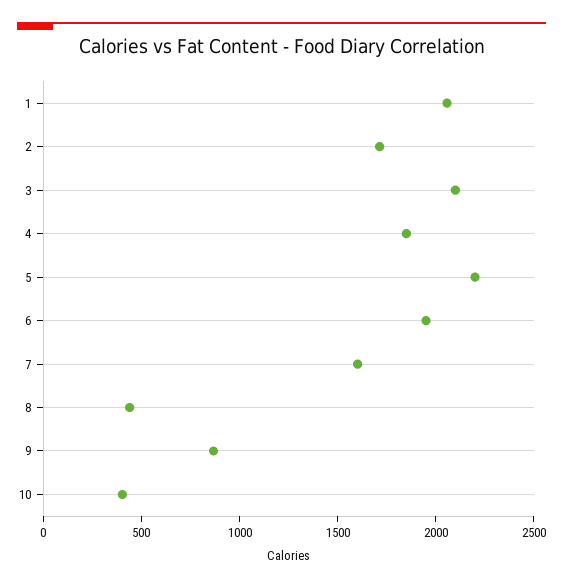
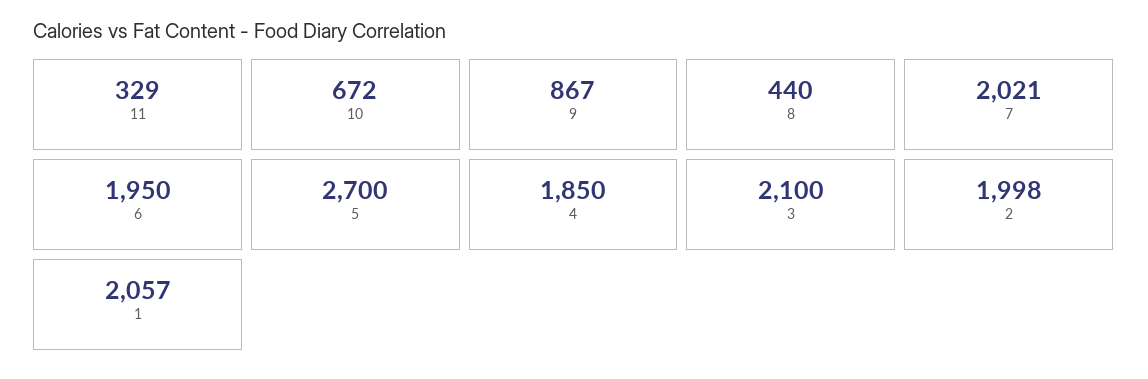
  {
    "1": 2057,
-   "2": 1700,
+   "2": 1998,
    "3": 2100,
    "4": 1850,
-   "5": 2200,
+   "5": 2700,
    "6": 1950,
-   "7": 1600,
+   "7": 2021,
    "8": 440,
    "9": 867,
-   "10": 400
+   "10": 672,
+   "11": 329
  }

